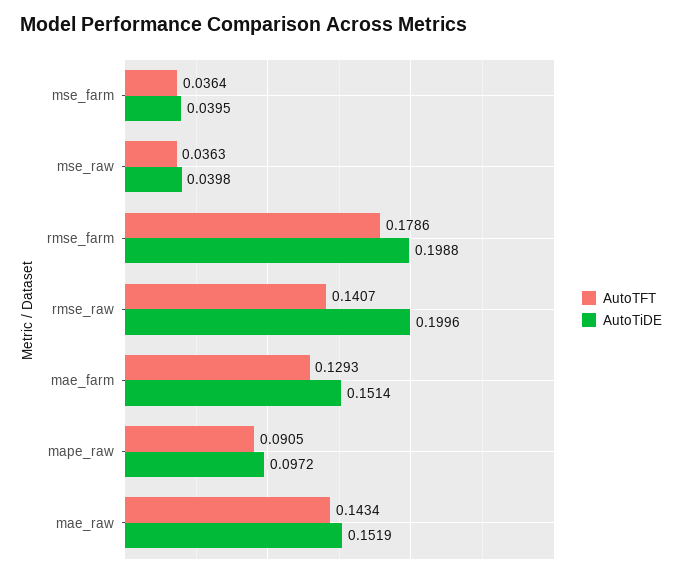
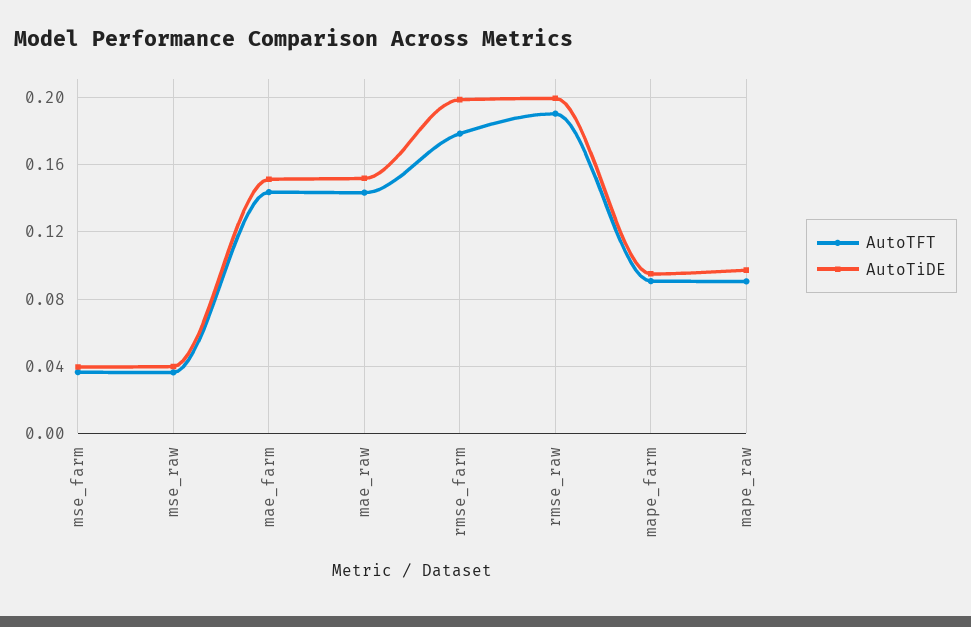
  {
    "AutoTFT": {
      "mse_farm": 0.0364,
      "mse_raw": 0.0363,
      "rmse_farm": 0.1786,
-     "rmse_raw": 0.1407,
+     "rmse_raw": 0.19,
-     "mae_farm": 0.1293,
+     "mae_farm": 0.145,
      "mape_raw": 0.0905,
-     "mae_raw": 0.1434
+     "mae_raw": 0.1434,
+     "mape_farm": 0.09
    },
    "AutoTiDE": {
      "mse_farm": 0.0395,
      "mse_raw": 0.0398,
      "rmse_farm": 0.1988,
      "rmse_raw": 0.1996,
      "mae_farm": 0.1514,
      "mape_raw": 0.0972,
-     "mae_raw": 0.1519
+     "mae_raw": 0.1519,
+     "mape_farm": 0.095
    }
  }

